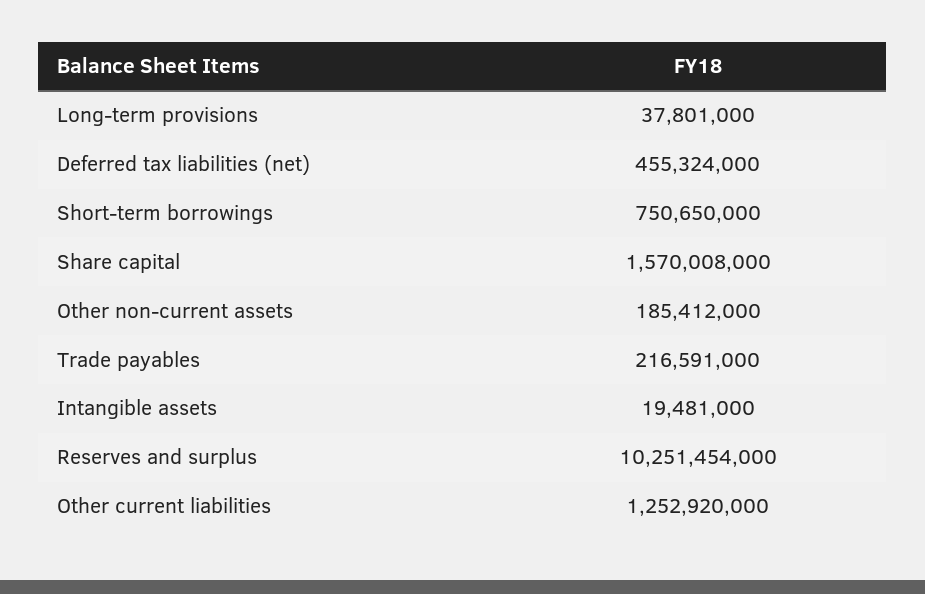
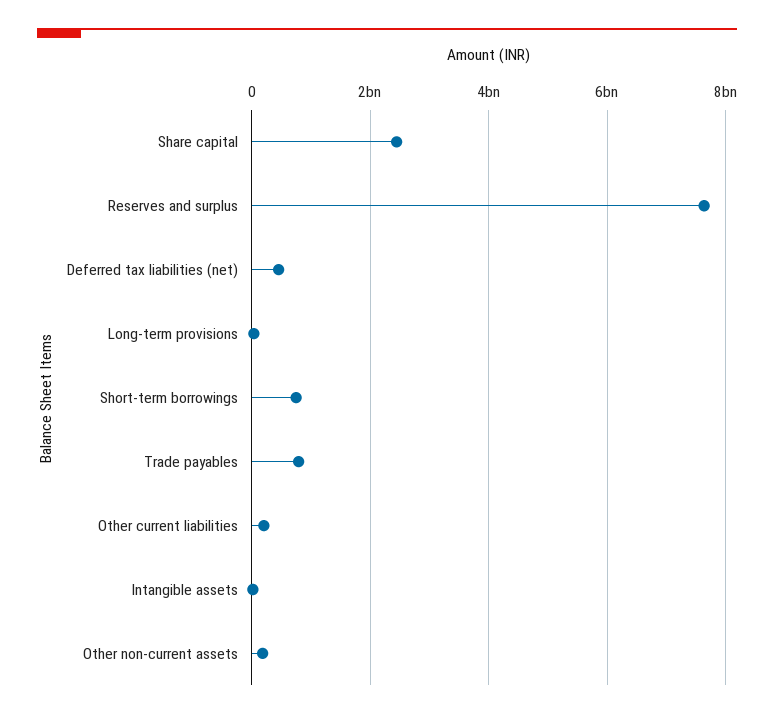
  {
    "Long-term provisions": 37801000,
    "Deferred tax liabilities (net)": 455324000,
    "Short-term borrowings": 750650000,
-   "Share capital": 1570008000,
+   "Share capital": 2400000000,
    "Other non-current assets": 185412000,
-   "Trade payables": 216591000,
+   "Trade payables": 800000000,
    "Intangible assets": 19481000,
-   "Reserves and surplus": 10251454000,
+   "Reserves and surplus": 7600000000,
-   "Other current liabilities": 1252920000
+   "Other current liabilities": 200000000
  }

